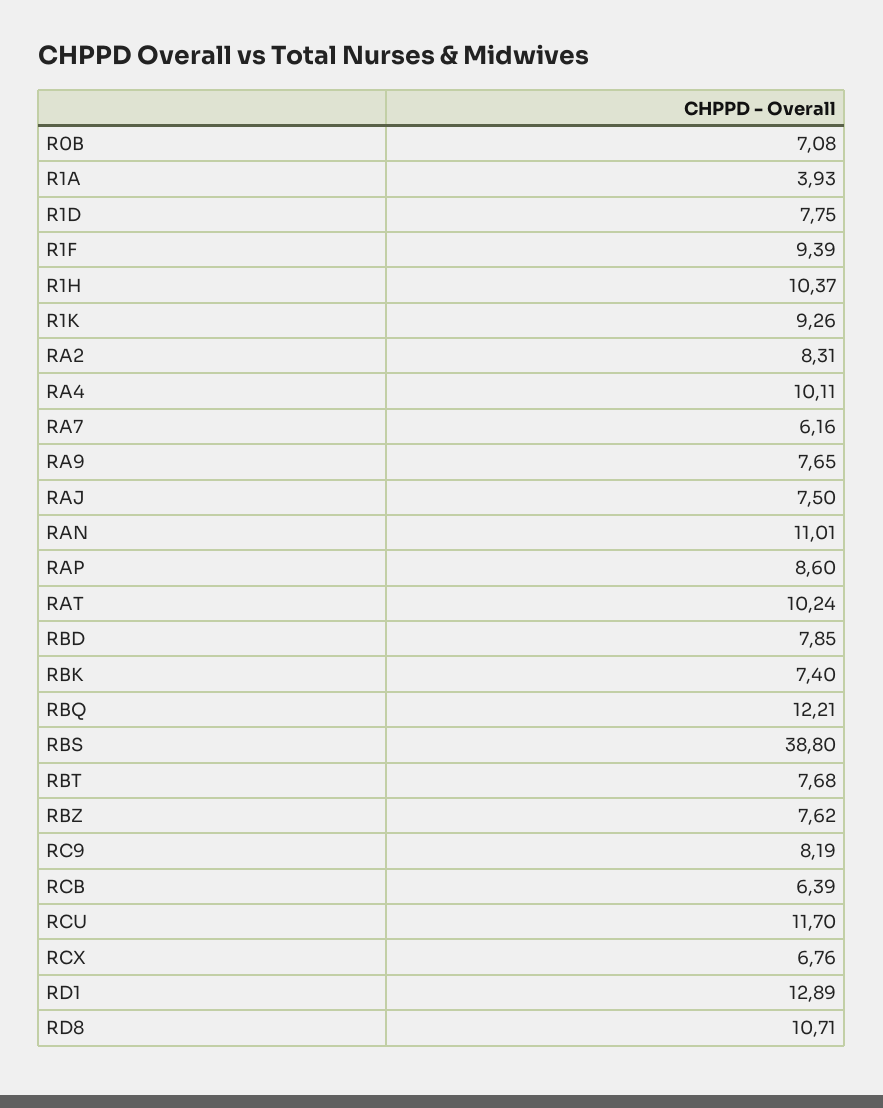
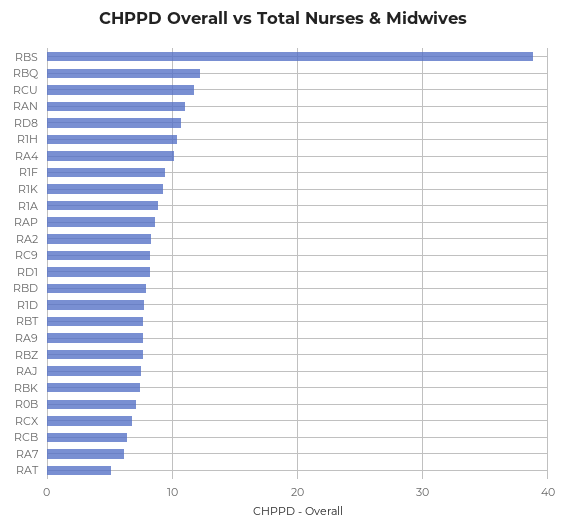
  {
    "R0B": 7.08,
-   "R1A": 3.93,
+   "R1A": 9,
    "R1D": 7.75,
    "R1F": 9.39,
    "R1H": 10.37,
    "R1K": 9.26,
    "RA2": 8.31,
    "RA4": 10.11,
    "RA7": 6.16,
    "RA9": 7.65,
    "RAJ": 7.5,
    "RAN": 11.01,
    "RAP": 8.6,
-   "RAT": 10.24,
+   "RAT": 5,
    "RBD": 7.85,
    "RBK": 7.4,
    "RBQ": 12.21,
    "RBS": 38.8,
    "RBT": 7.68,
    "RBZ": 7.62,
    "RC9": 8.19,
    "RCB": 6.39,
    "RCU": 11.7,
    "RCX": 6.76,
-   "RD1": 12.89,
+   "RD1": 8,
    "RD8": 10.71
  }

